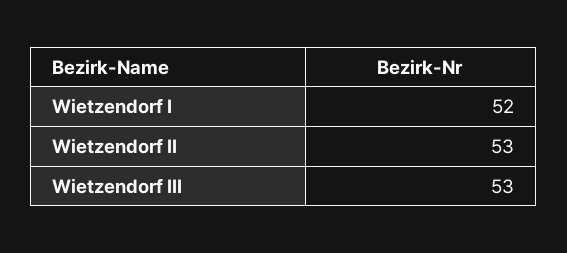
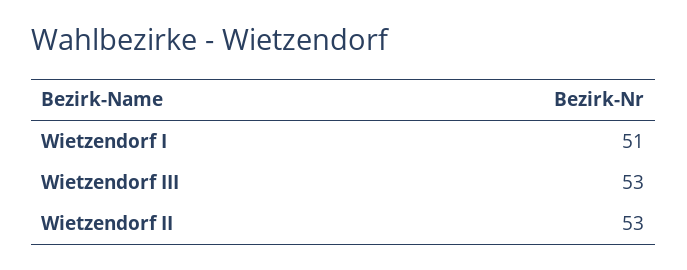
  {
-   "Wietzendorf I": 52,
+   "Wietzendorf I": 51,
    "Wietzendorf II": 53,
    "Wietzendorf III": 53
  }

